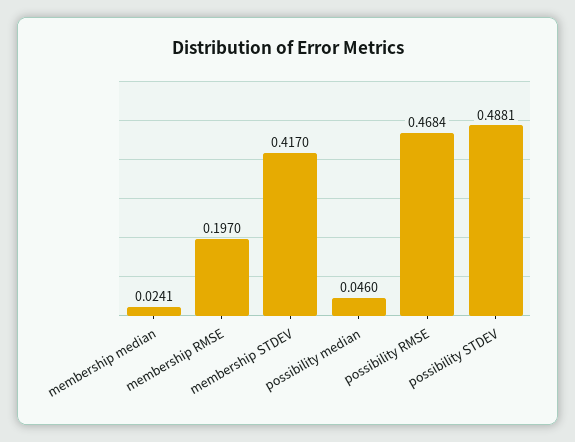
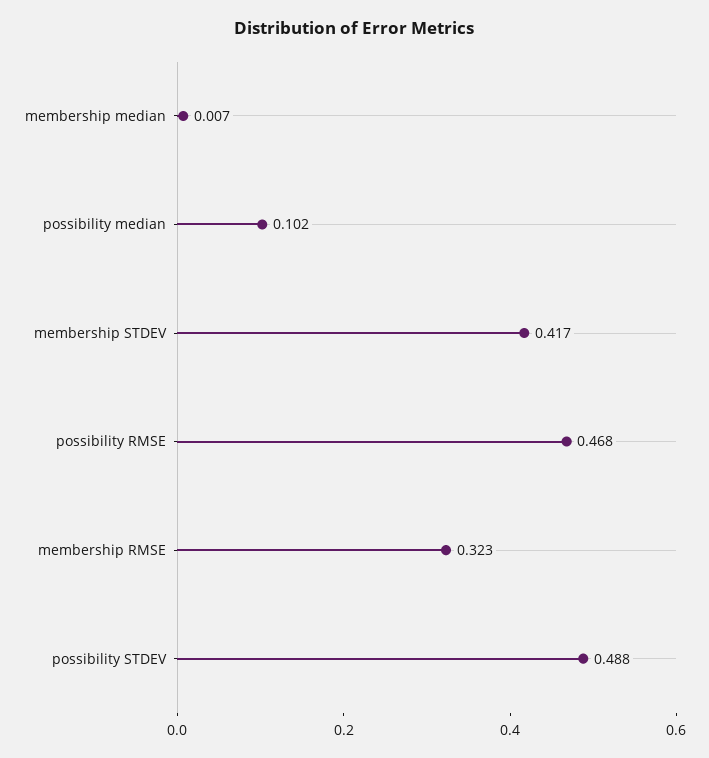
  {
-   "membership median": 0.0241,
+   "membership median": 0.007,
-   "membership RMSE": 0.197,
+   "membership RMSE": 0.323,
    "membership STDEV": 0.417,
-   "possibility median": 0.046,
+   "possibility median": 0.102,
    "possibility RMSE": 0.4684,
    "possibility STDEV": 0.4881
  }

